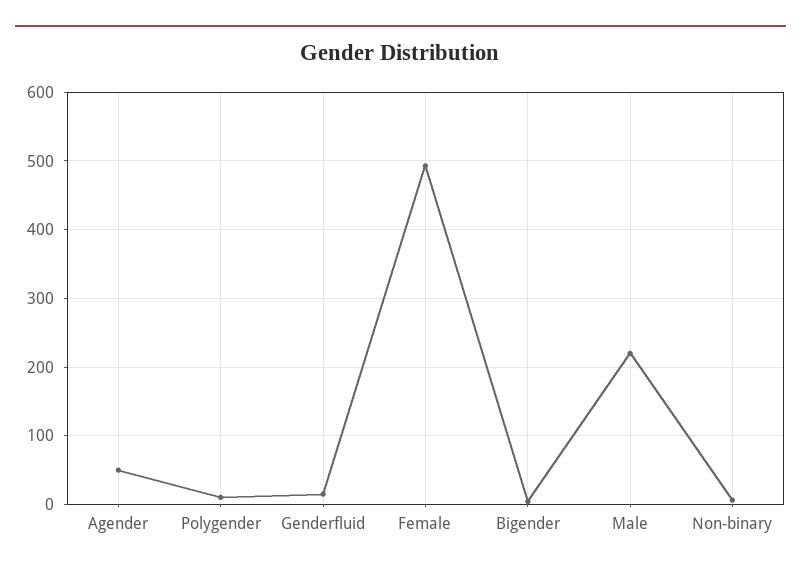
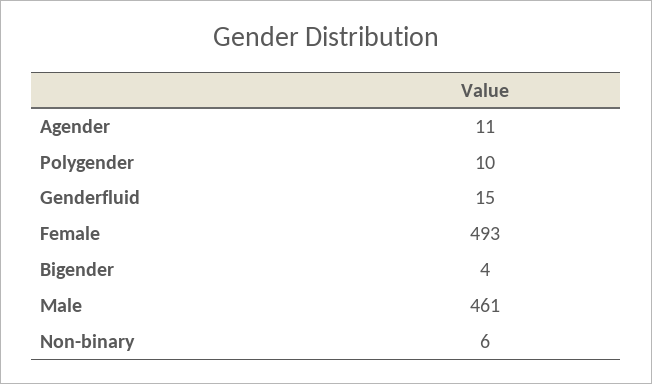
  {
-   "Agender": 50,
+   "Agender": 11,
    "Polygender": 10,
    "Genderfluid": 15,
    "Female": 493,
    "Bigender": 4,
-   "Male": 220,
+   "Male": 461,
    "Non-binary": 6
  }

